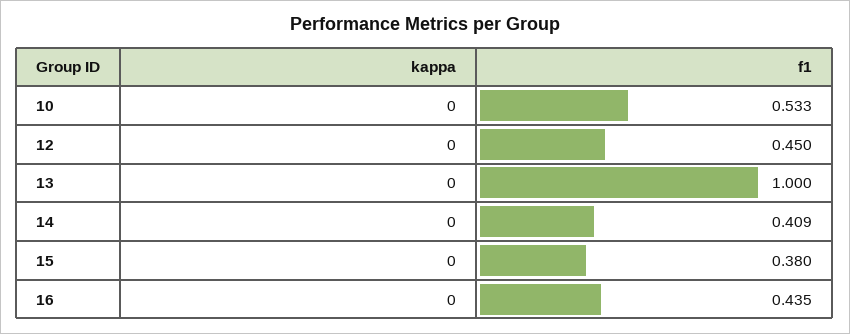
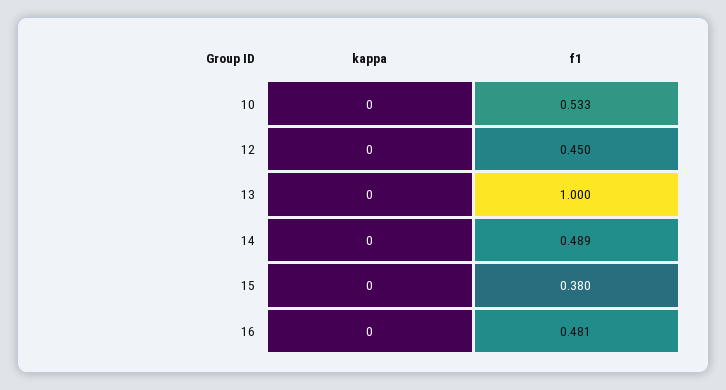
  {
    "kappa": {
      "10": 0,
      "12": 0,
      "13": 0,
      "14": 0,
      "15": 0,
      "16": 0
    },
    "f1": {
      "10": 0.533,
      "12": 0.45,
      "13": 1,
-     "14": 0.409,
+     "14": 0.489,
      "15": 0.38,
-     "16": 0.435
+     "16": 0.481
    }
  }

